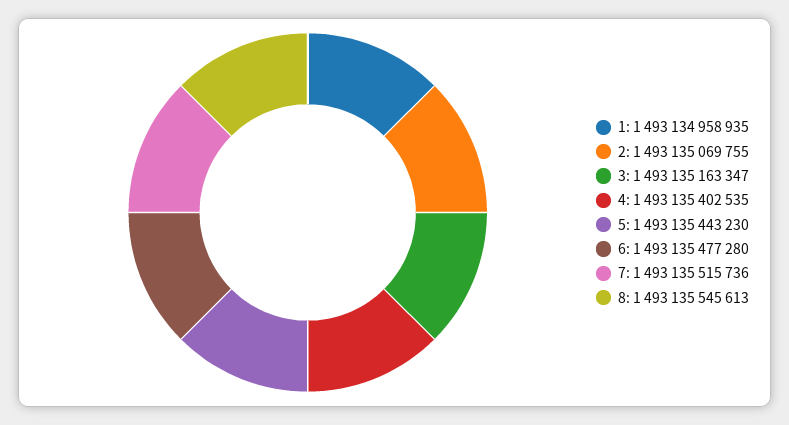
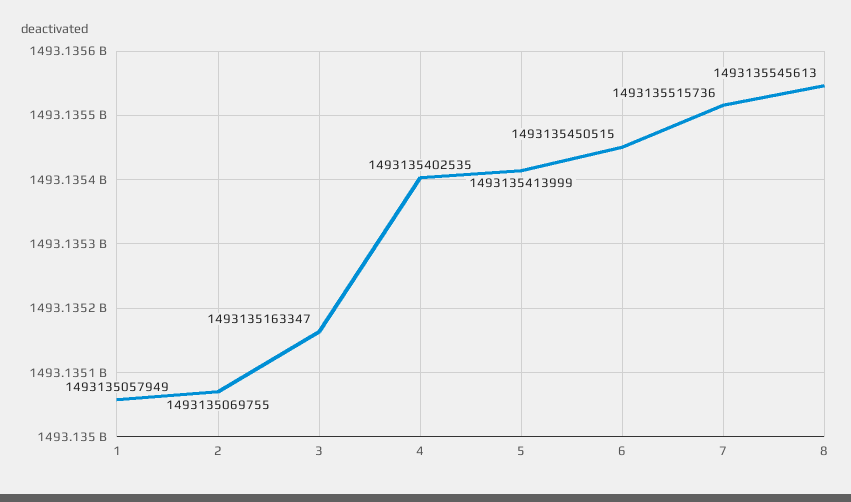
  {
-   "1": 1493134958935,
+   "1": 1493135057949,
    "2": 1493135069755,
    "3": 1493135163347,
    "4": 1493135402535,
-   "5": 1493135443230,
+   "5": 1493135413999,
-   "6": 1493135477280,
+   "6": 1493135450515,
    "7": 1493135515736,
    "8": 1493135545613
  }

